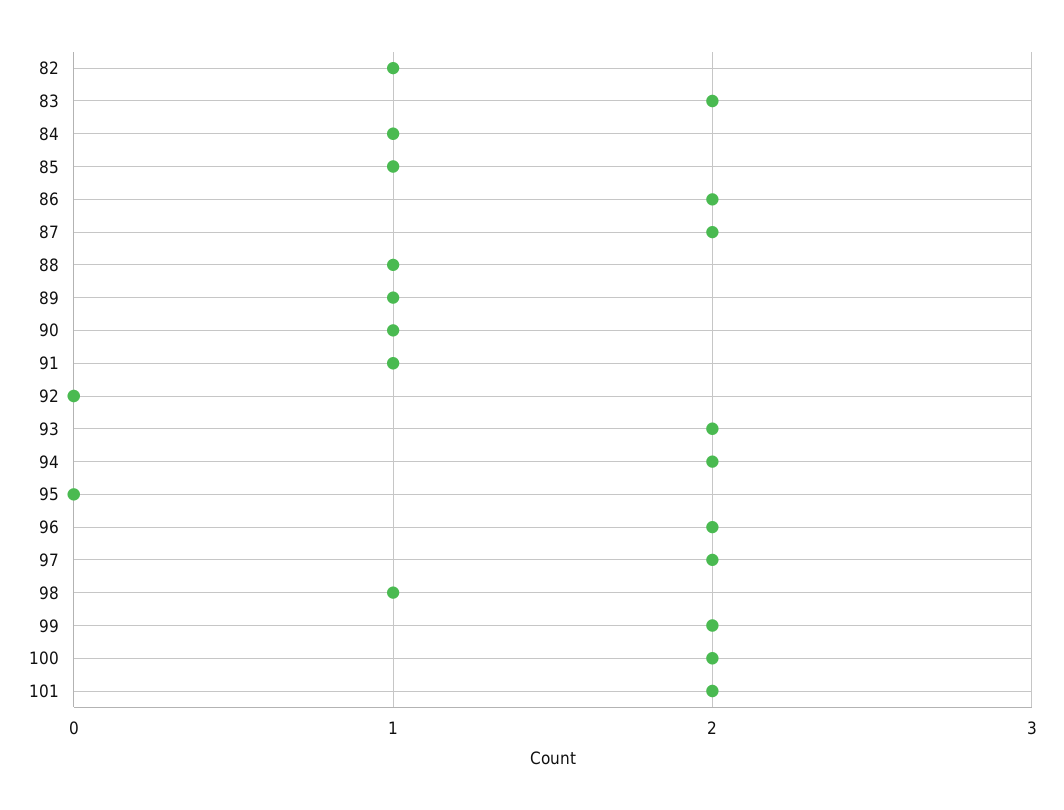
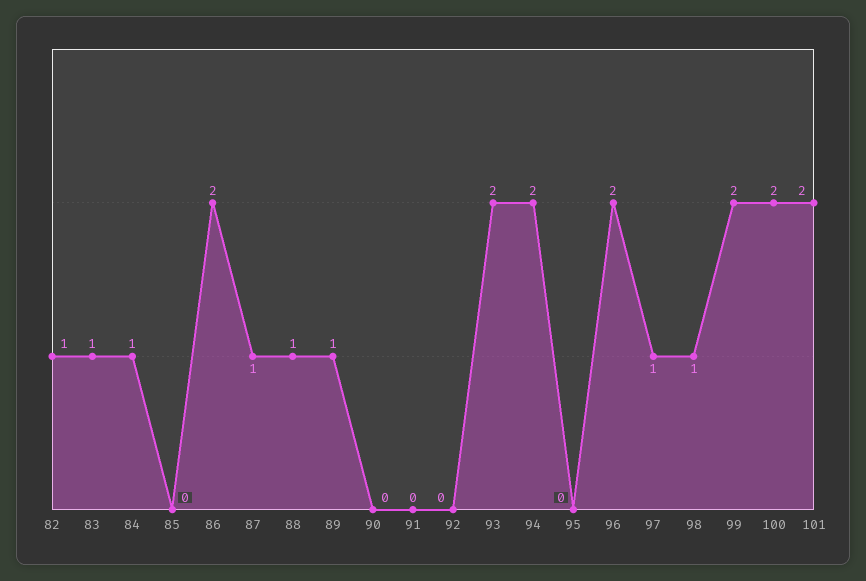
  {
    "82": 1,
-   "83": 2,
+   "83": 1,
    "84": 1,
-   "85": 1,
+   "85": 0,
    "86": 2,
-   "87": 2,
+   "87": 1,
    "88": 1,
    "89": 1,
-   "90": 1,
+   "90": 0,
-   "91": 1,
+   "91": 0,
    "92": 0,
    "93": 2,
    "94": 2,
    "95": 0,
    "96": 2,
-   "97": 2,
+   "97": 1,
    "98": 1,
    "99": 2,
    "100": 2,
    "101": 2
  }

